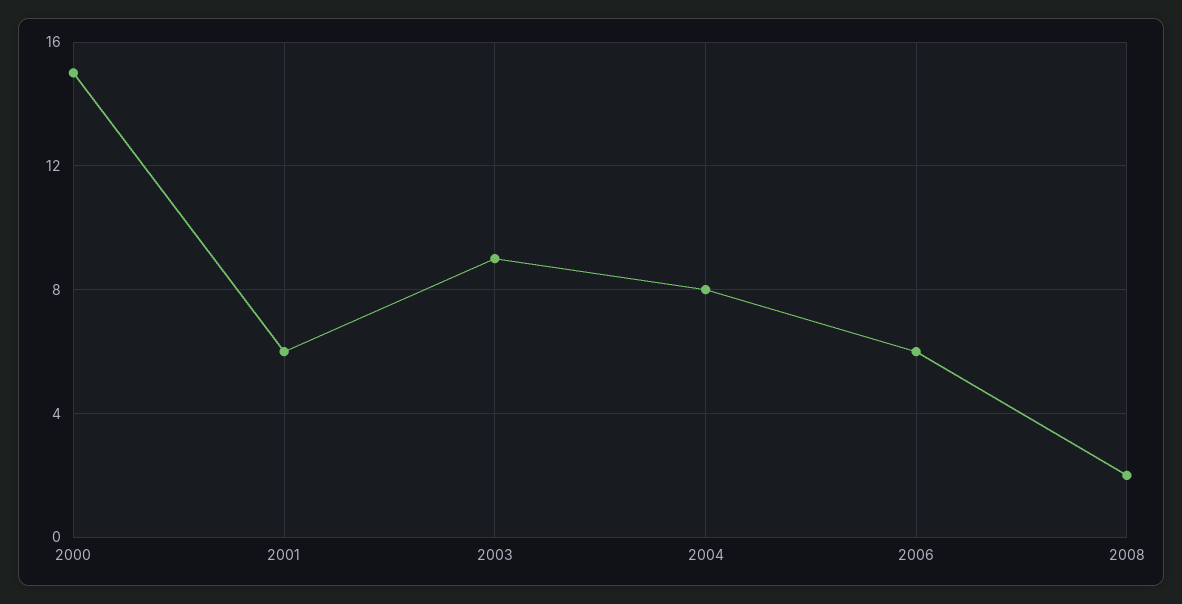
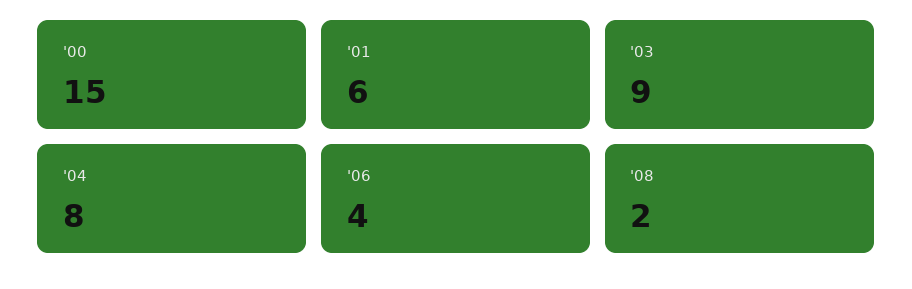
  {
    "2000": 15,
    "2001": 6,
    "2003": 9,
    "2004": 8,
-   "2006": 6,
+   "2006": 4,
    "2008": 2
  }

